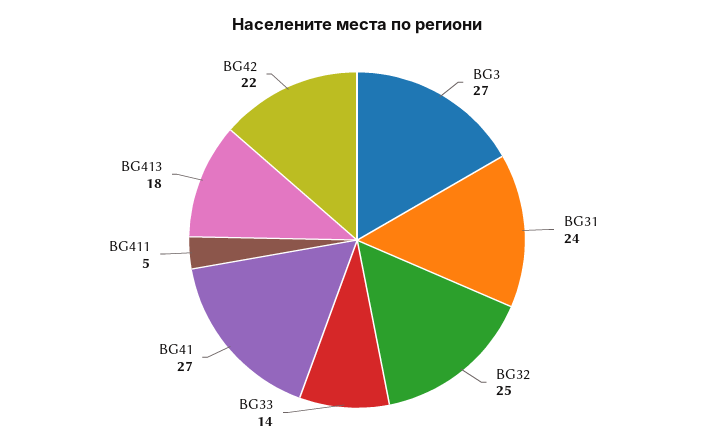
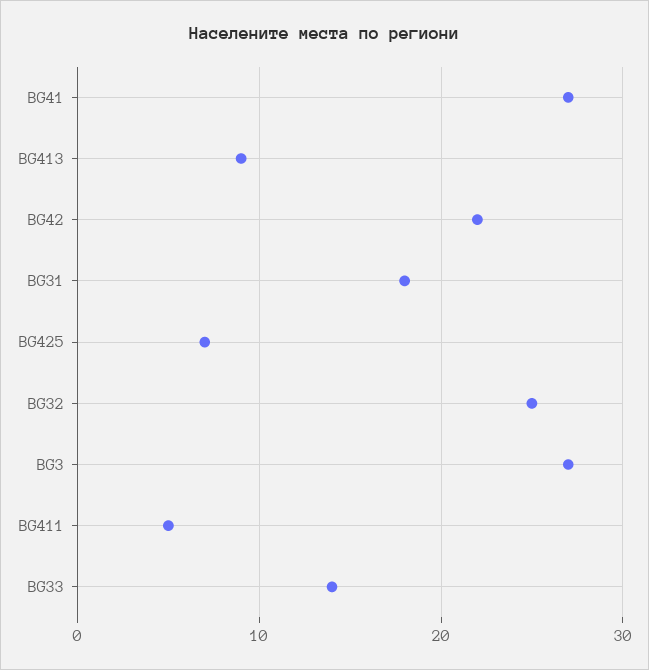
  {
    "BG3": 27,
-   "BG31": 24,
+   "BG31": 18,
    "BG32": 25,
    "BG33": 14,
    "BG41": 27,
    "BG411": 5,
-   "BG413": 18,
+   "BG413": 9,
-   "BG42": 22
+   "BG42": 22,
+   "BG425": 7
  }

